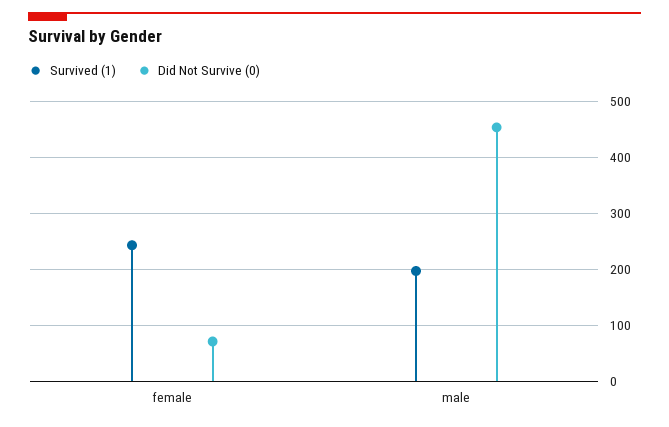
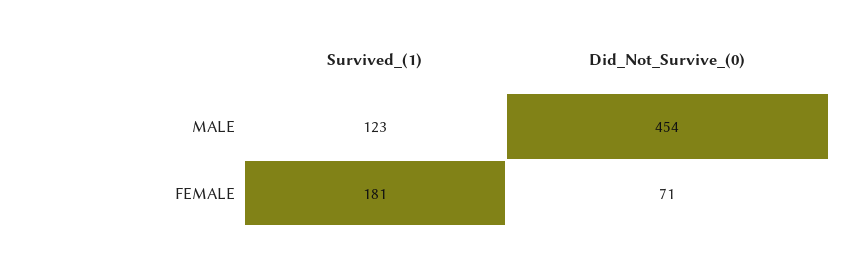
  {
    "Survived (1)": {
-     "female": 240,
+     "female": 181,
-     "male": 200
+     "male": 123
    },
    "Did Not Survive (0)": {
      "female": 71,
      "male": 454
    }
  }

